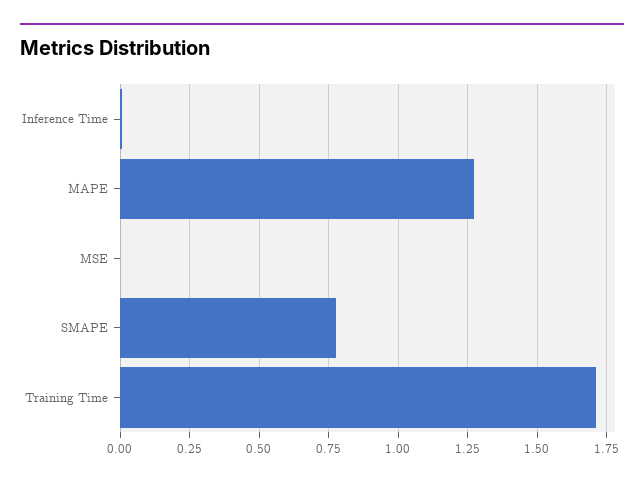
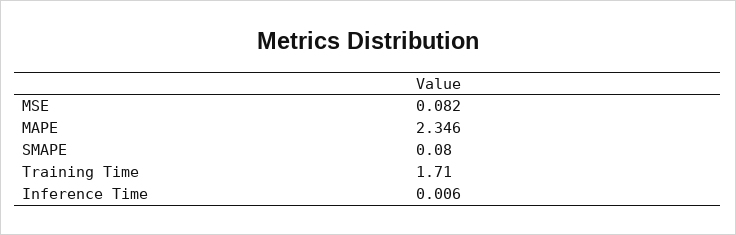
  {
    "Inference Time": 0.006,
-   "MAPE": 1.275,
+   "MAPE": 2.346,
-   "MSE": 0,
+   "MSE": 0.082,
-   "SMAPE": 0.775,
+   "SMAPE": 0.08,
    "Training Time": 1.71
  }

